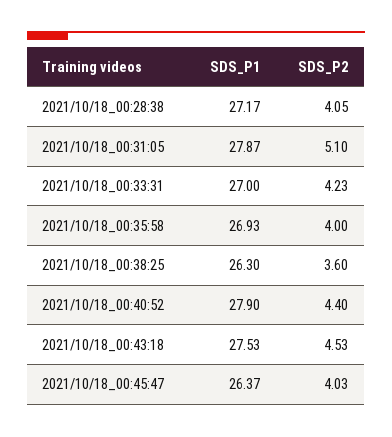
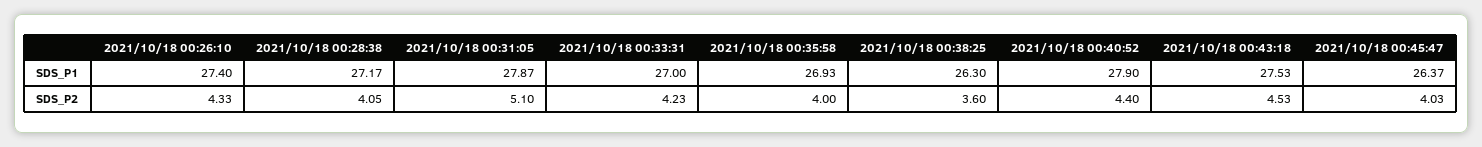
  {
    "SDS_P1": {
      "2021/10/18_00:28:38": 27.17,
      "2021/10/18_00:31:05": 27.87,
      "2021/10/18_00:33:31": 27,
      "2021/10/18_00:35:58": 26.93,
      "2021/10/18_00:38:25": 26.3,
      "2021/10/18_00:40:52": 27.9,
      "2021/10/18_00:43:18": 27.53,
-     "2021/10/18_00:45:47": 26.37
+     "2021/10/18_00:45:47": 26.37,
+     "2021/10/18 00:26:10": 27.4
    },
    "SDS_P2": {
      "2021/10/18_00:28:38": 4.05,
      "2021/10/18_00:31:05": 5.1,
      "2021/10/18_00:33:31": 4.23,
      "2021/10/18_00:35:58": 4,
      "2021/10/18_00:38:25": 3.6,
      "2021/10/18_00:40:52": 4.4,
      "2021/10/18_00:43:18": 4.53,
-     "2021/10/18_00:45:47": 4.03
+     "2021/10/18_00:45:47": 4.03,
+     "2021/10/18 00:26:10": 4.33
    }
  }

